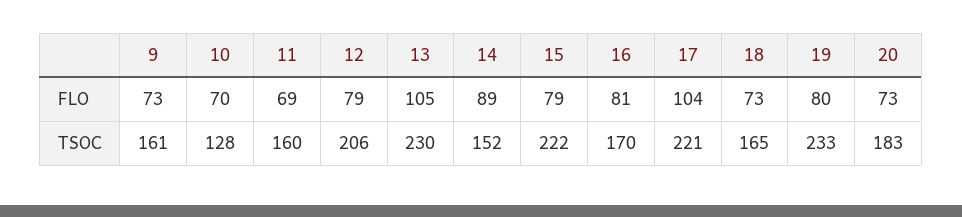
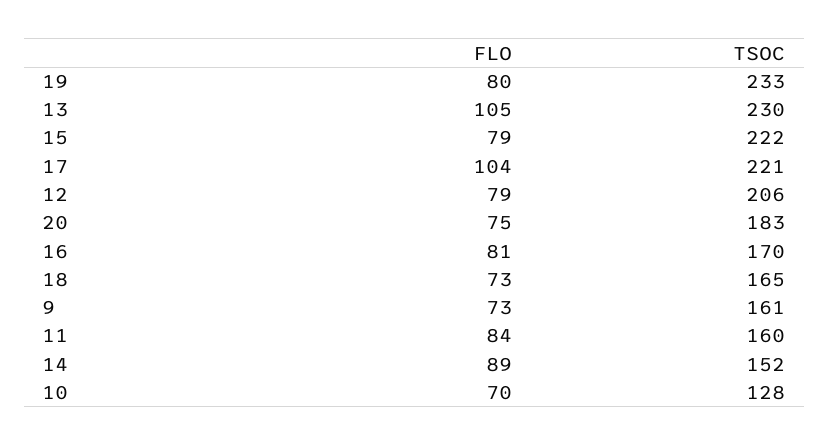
  {
    "9": {
      "FLO": 73,
      "TSOC": 161
    },
    "10": {
      "FLO": 70,
      "TSOC": 128
    },
    "11": {
-     "FLO": 69,
+     "FLO": 84,
      "TSOC": 160
    },
    "12": {
      "FLO": 79,
      "TSOC": 206
    },
    "13": {
      "FLO": 105,
      "TSOC": 230
    },
    "14": {
      "FLO": 89,
      "TSOC": 152
    },
    "15": {
      "FLO": 79,
      "TSOC": 222
    },
    "16": {
      "FLO": 81,
      "TSOC": 170
    },
    "17": {
      "FLO": 104,
      "TSOC": 221
    },
    "18": {
      "FLO": 73,
      "TSOC": 165
    },
    "19": {
      "FLO": 80,
      "TSOC": 233
    },
    "20": {
-     "FLO": 73,
+     "FLO": 75,
      "TSOC": 183
    }
  }

